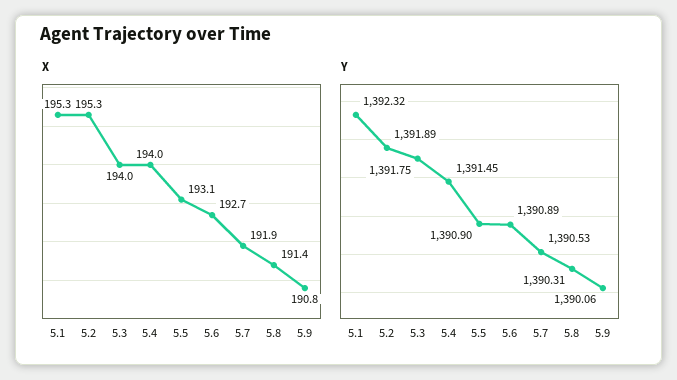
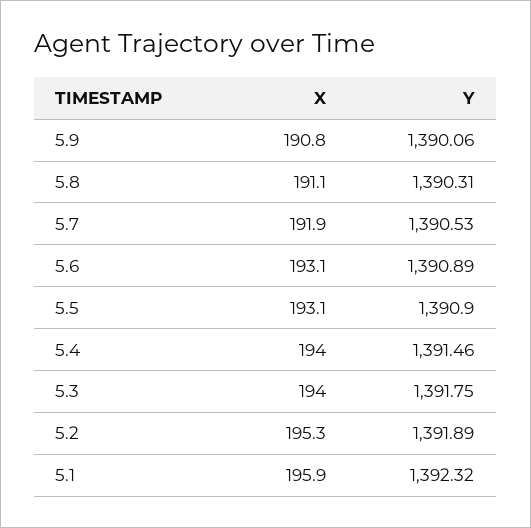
  {
    "X": {
-     "5.1": 195.3,
+     "5.1": 195.9,
      "5.2": 195.3,
      "5.3": 194,
      "5.4": 194,
      "5.5": 193.1,
-     "5.6": 192.7,
+     "5.6": 193.1,
      "5.7": 191.9,
-     "5.8": 191.4,
+     "5.8": 191.1,
      "5.9": 190.8
    },
    "Y": {
      "5.1": 1392.32,
      "5.2": 1391.89,
      "5.3": 1391.75,
-     "5.4": 1391.45,
+     "5.4": 1391.46,
      "5.5": 1390.9,
      "5.6": 1390.89,
      "5.7": 1390.53,
      "5.8": 1390.31,
      "5.9": 1390.06
    }
  }

